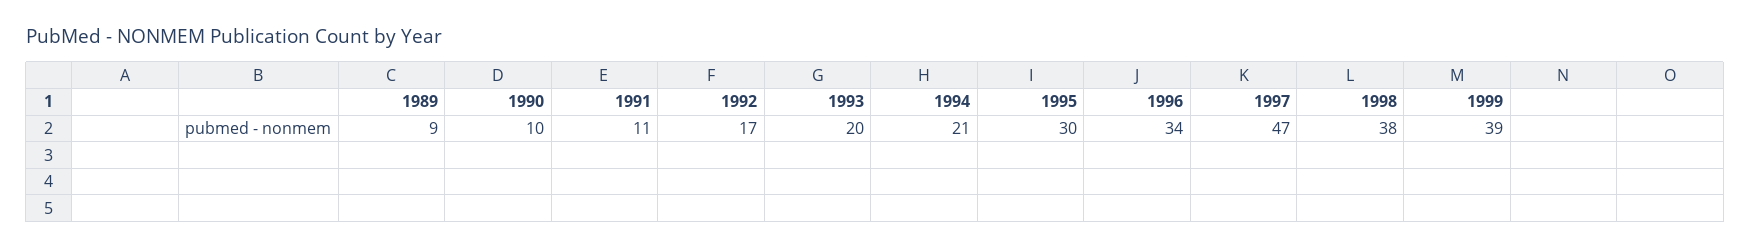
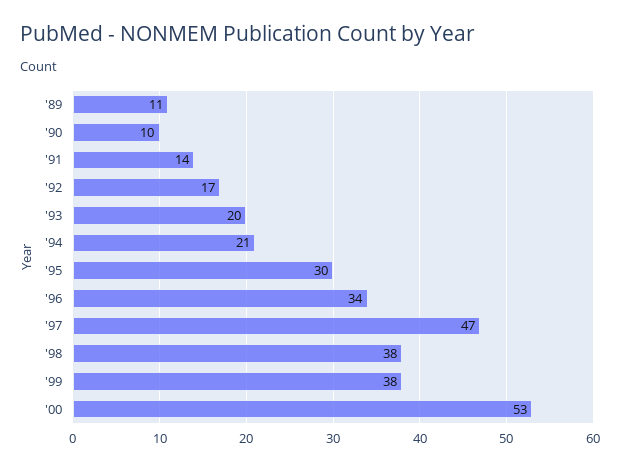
  {
-   "1989": 9,
+   "1989": 11,
    "1990": 10,
-   "1991": 11,
+   "1991": 14,
    "1992": 17,
    "1993": 20,
    "1994": 21,
    "1995": 30,
    "1996": 34,
    "1997": 47,
    "1998": 38,
-   "1999": 39
+   "1999": 38,
+   "'00": 53
  }

